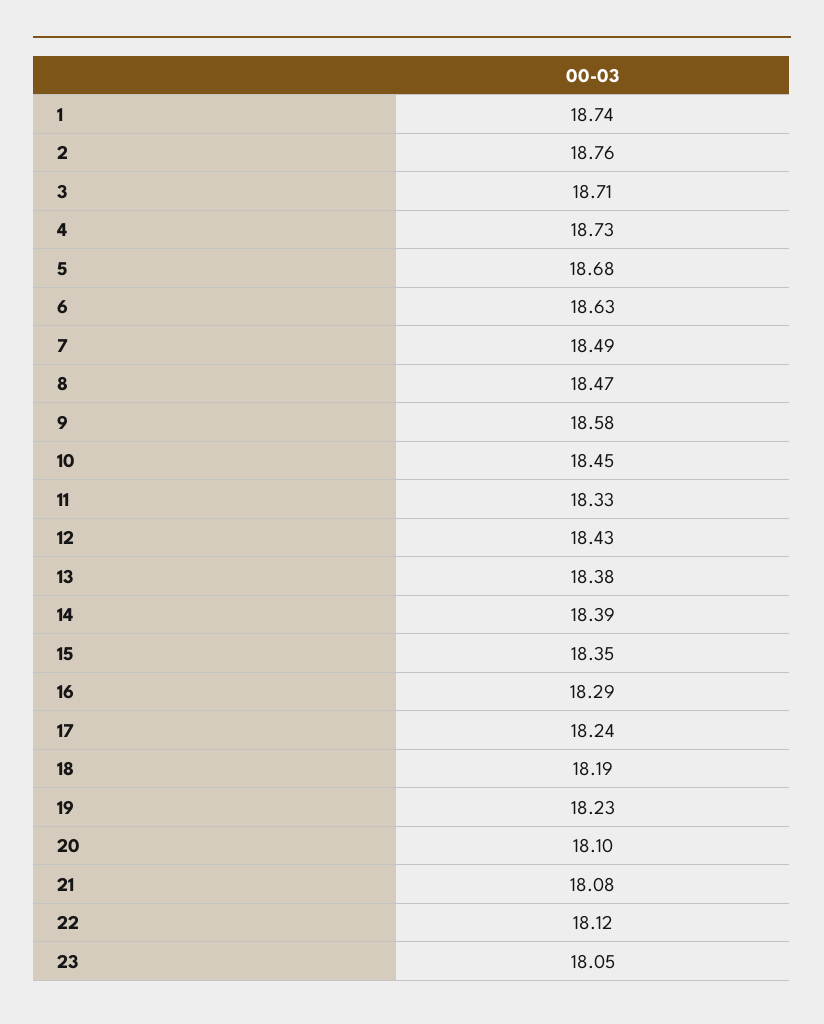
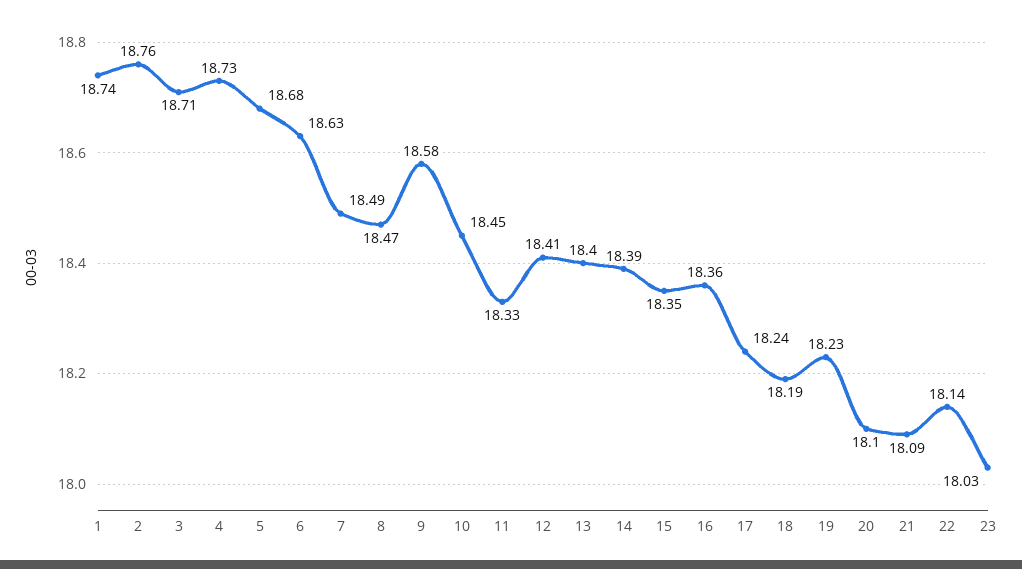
  {
    "1": 18.74,
    "2": 18.76,
    "3": 18.71,
    "4": 18.73,
    "5": 18.68,
    "6": 18.63,
    "7": 18.49,
    "8": 18.47,
    "9": 18.58,
    "10": 18.45,
    "11": 18.33,
-   "12": 18.43,
+   "12": 18.41,
-   "13": 18.38,
+   "13": 18.4,
    "14": 18.39,
    "15": 18.35,
-   "16": 18.29,
+   "16": 18.36,
    "17": 18.24,
    "18": 18.19,
    "19": 18.23,
    "20": 18.1,
-   "21": 18.08,
+   "21": 18.09,
-   "22": 18.12,
+   "22": 18.14,
-   "23": 18.05
+   "23": 18.03
  }

